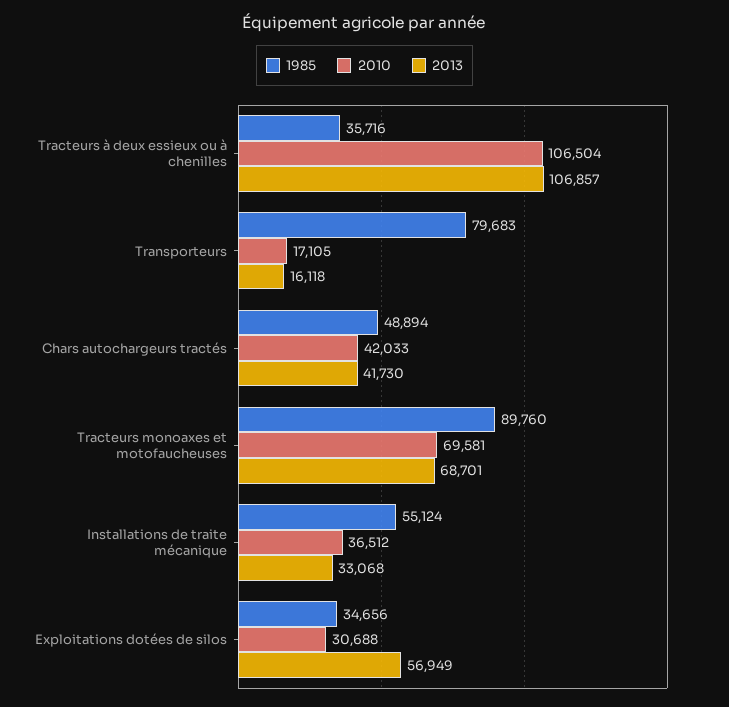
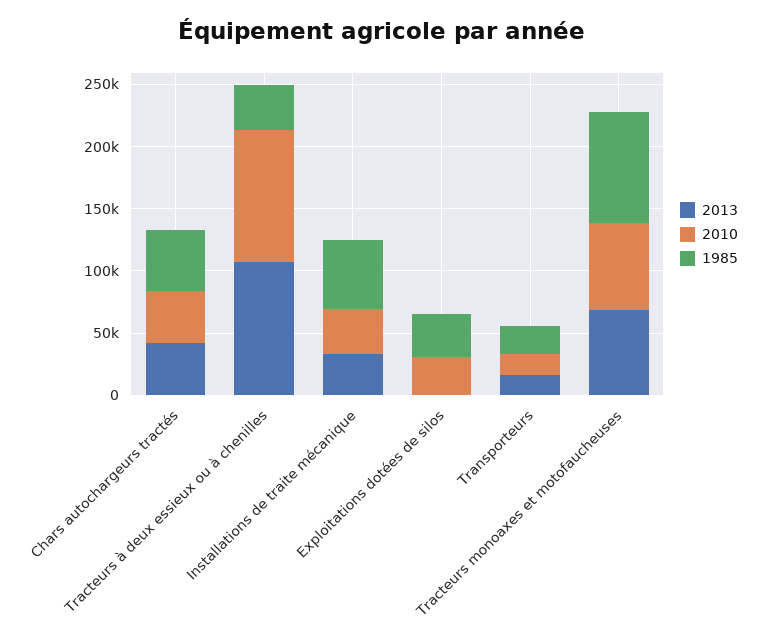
  {
    "1985": {
      "Tracteurs à deux essieux ou à chenilles": 35716,
-     "Transporteurs": 79683,
+     "Transporteurs": 20000,
      "Chars autochargeurs tractés": 48894,
      "Tracteurs monoaxes et motofaucheuses": 89760,
      "Installations de traite mécanique": 55124,
      "Exploitations dotées de silos": 34656
    },
    "2010": {
      "Tracteurs à deux essieux ou à chenilles": 106504,
      "Transporteurs": 17105,
      "Chars autochargeurs tractés": 42033,
      "Tracteurs monoaxes et motofaucheuses": 69581,
      "Installations de traite mécanique": 36512,
      "Exploitations dotées de silos": 30688
    },
    "2013": {
      "Tracteurs à deux essieux ou à chenilles": 106857,
      "Transporteurs": 16118,
      "Chars autochargeurs tractés": 41730,
      "Tracteurs monoaxes et motofaucheuses": 68701,
      "Installations de traite mécanique": 33068,
-     "Exploitations dotées de silos": 56949
+     "Exploitations dotées de silos": 0
    }
  }

